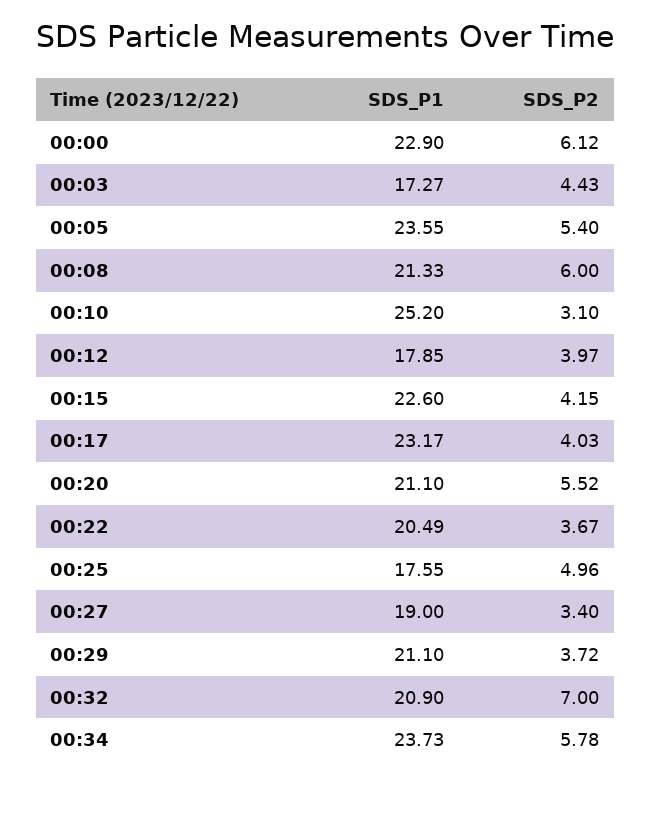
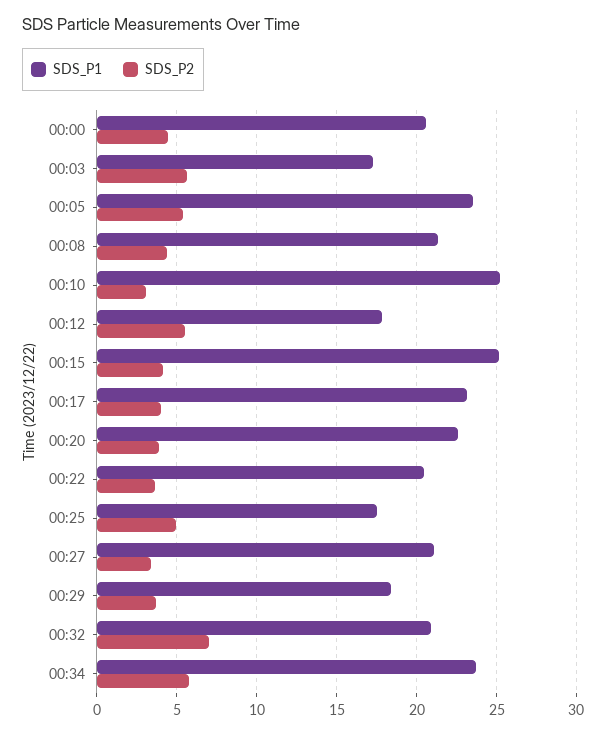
  {
    "SDS_P1": {
-     "00:00": 22.9,
+     "00:00": 20.5,
      "00:03": 17.27,
      "00:05": 23.55,
      "00:08": 21.33,
      "00:10": 25.2,
      "00:12": 17.85,
-     "00:15": 22.6,
+     "00:15": 25,
      "00:17": 23.17,
-     "00:20": 21.1,
+     "00:20": 22.5,
      "00:22": 20.49,
      "00:25": 17.55,
-     "00:27": 19,
+     "00:27": 21,
-     "00:29": 21.1,
+     "00:29": 18.5,
      "00:32": 20.9,
      "00:34": 23.73
    },
    "SDS_P2": {
-     "00:00": 6.12,
+     "00:00": 4.5,
-     "00:03": 4.43,
+     "00:03": 5.5,
      "00:05": 5.4,
-     "00:08": 6,
+     "00:08": 4.5,
      "00:10": 3.1,
-     "00:12": 3.97,
+     "00:12": 5.5,
      "00:15": 4.15,
      "00:17": 4.03,
-     "00:20": 5.52,
+     "00:20": 4,
      "00:22": 3.67,
      "00:25": 4.96,
      "00:27": 3.4,
      "00:29": 3.72,
      "00:32": 7,
      "00:34": 5.78
    }
  }

